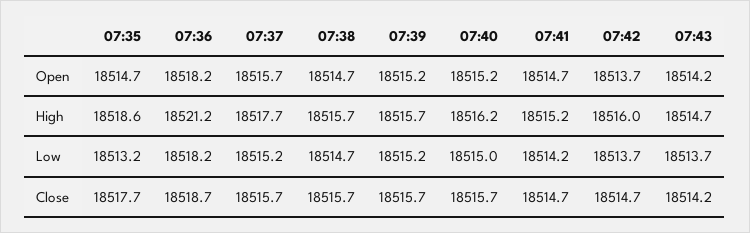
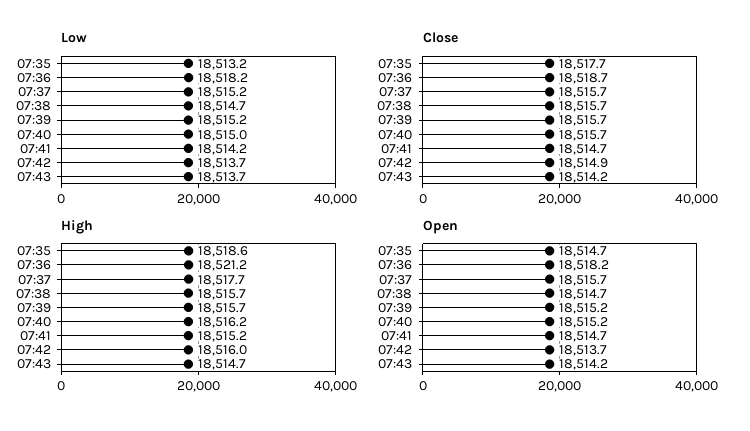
  {
    "Open": {
      "07:35": 18514.7,
      "07:36": 18518.2,
      "07:37": 18515.7,
      "07:38": 18514.7,
      "07:39": 18515.2,
      "07:40": 18515.2,
      "07:41": 18514.7,
      "07:42": 18513.7,
      "07:43": 18514.2
    },
    "High": {
      "07:35": 18518.6,
      "07:36": 18521.2,
      "07:37": 18517.7,
      "07:38": 18515.7,
      "07:39": 18515.7,
      "07:40": 18516.2,
      "07:41": 18515.2,
      "07:42": 18516,
      "07:43": 18514.7
    },
    "Low": {
      "07:35": 18513.2,
      "07:36": 18518.2,
      "07:37": 18515.2,
      "07:38": 18514.7,
      "07:39": 18515.2,
      "07:40": 18515,
      "07:41": 18514.2,
      "07:42": 18513.7,
      "07:43": 18513.7
    },
    "Close": {
      "07:35": 18517.7,
      "07:36": 18518.7,
      "07:37": 18515.7,
      "07:38": 18515.7,
      "07:39": 18515.7,
      "07:40": 18515.7,
      "07:41": 18514.7,
-     "07:42": 18514.7,
+     "07:42": 18514.9,
      "07:43": 18514.2
    }
  }

